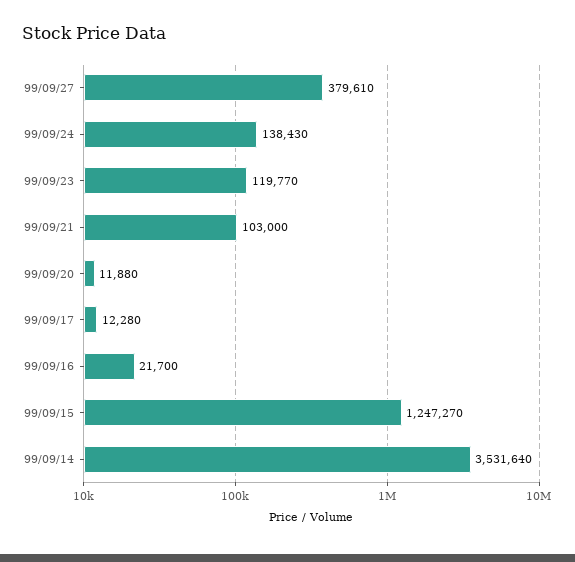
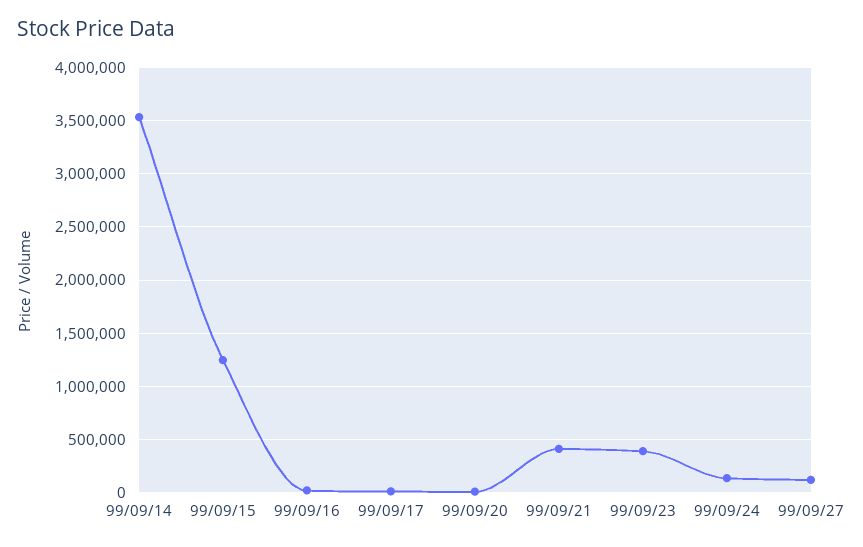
  {
-   "99/09/27": 379610,
+   "99/09/27": 100000,
    "99/09/24": 138430,
-   "99/09/23": 119770,
+   "99/09/23": 400000,
-   "99/09/21": 103000,
+   "99/09/21": 400000,
    "99/09/20": 11880,
    "99/09/17": 12280,
    "99/09/16": 21700,
    "99/09/15": 1247270,
    "99/09/14": 3531640
  }

